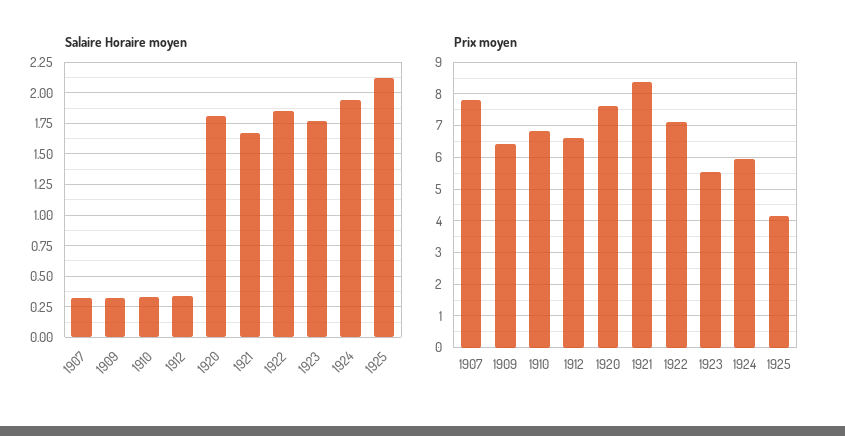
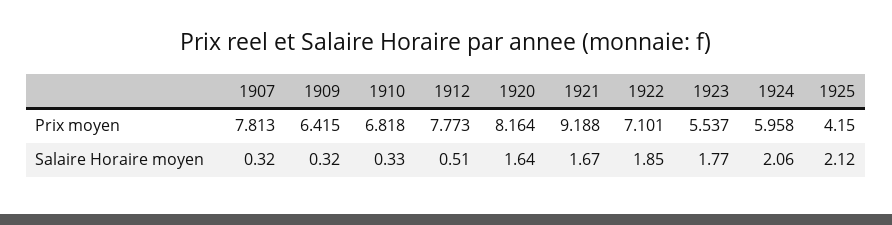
  {
    "Salaire Horaire moyen": {
      "1907": 0.32,
      "1909": 0.32,
      "1910": 0.33,
-     "1912": 0.35,
+     "1912": 0.51,
-     "1920": 1.8,
+     "1920": 1.64,
      "1921": 1.67,
      "1922": 1.85,
      "1923": 1.77,
-     "1924": 1.95,
+     "1924": 2.06,
      "1925": 2.12
    },
    "Prix moyen": {
      "1907": 7.813,
      "1909": 6.415,
      "1910": 6.818,
-     "1912": 6.6,
+     "1912": 7.773,
-     "1920": 7.6,
+     "1920": 8.164,
-     "1921": 8.4,
+     "1921": 9.188,
      "1922": 7.101,
      "1923": 5.537,
      "1924": 5.958,
      "1925": 4.15
    }
  }

